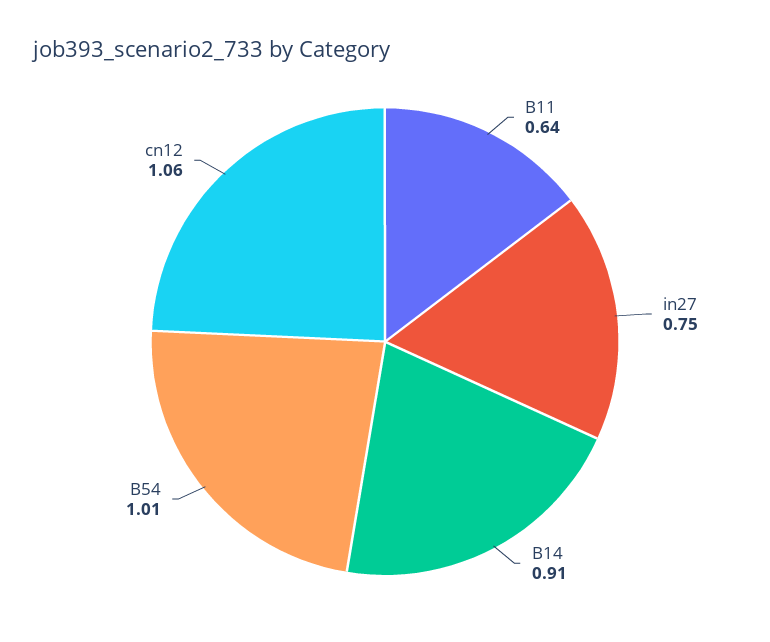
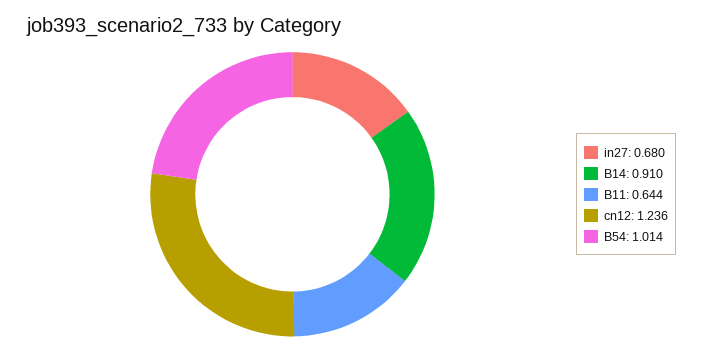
  {
    "B11": 0.644,
-   "in27": 0.75,
+   "in27": 0.68,
    "B14": 0.91,
    "B54": 1.014,
-   "cn12": 1.06
+   "cn12": 1.236
  }

